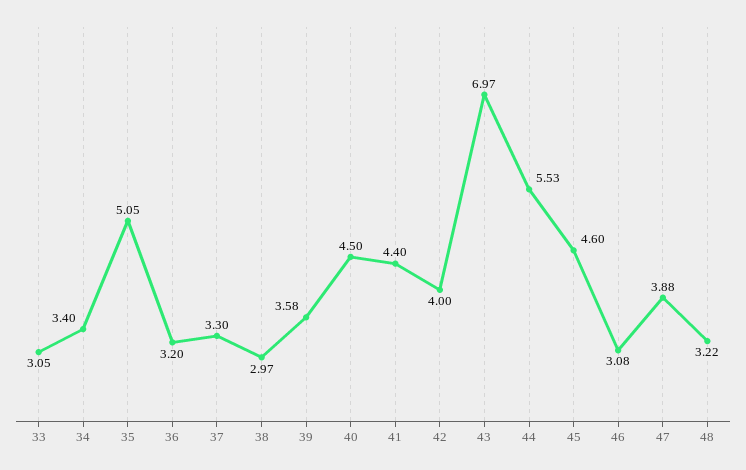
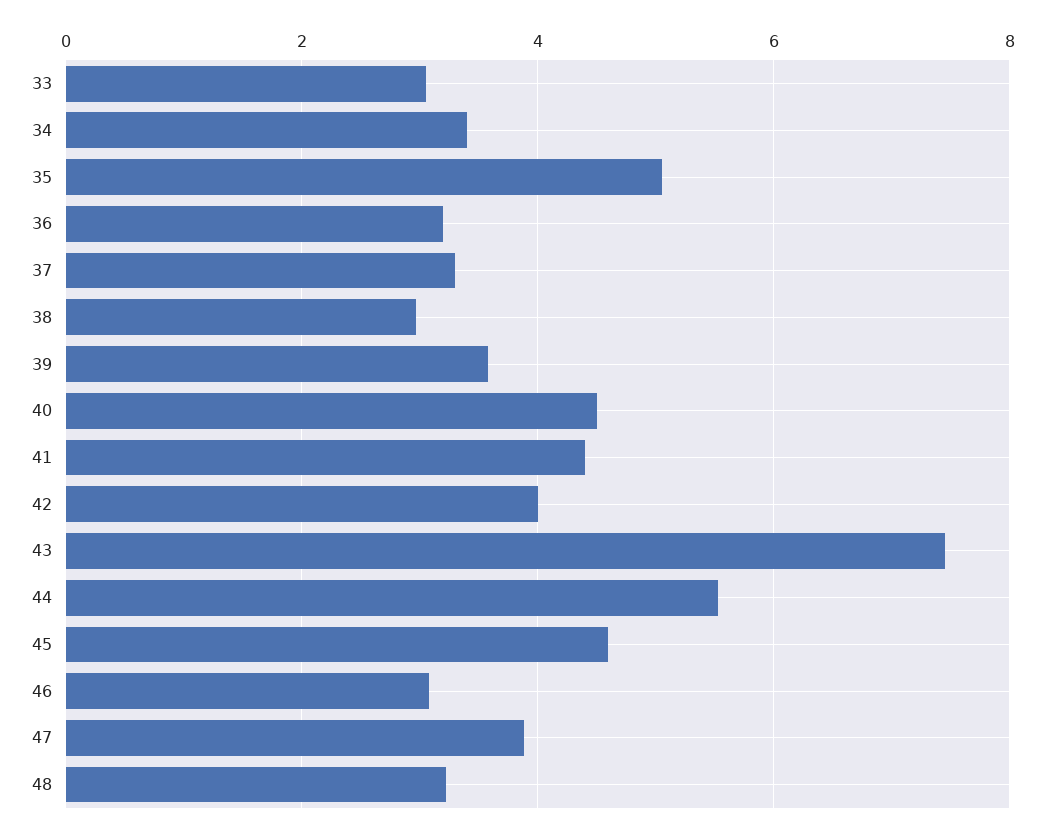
  {
    "33": 3.05,
    "34": 3.4,
    "35": 5.05,
    "36": 3.2,
    "37": 3.3,
    "38": 2.97,
    "39": 3.58,
    "40": 4.5,
    "41": 4.4,
    "42": 4,
-   "43": 6.97,
+   "43": 7.4,
    "44": 5.53,
    "45": 4.6,
    "46": 3.08,
    "47": 3.88,
    "48": 3.22
  }

